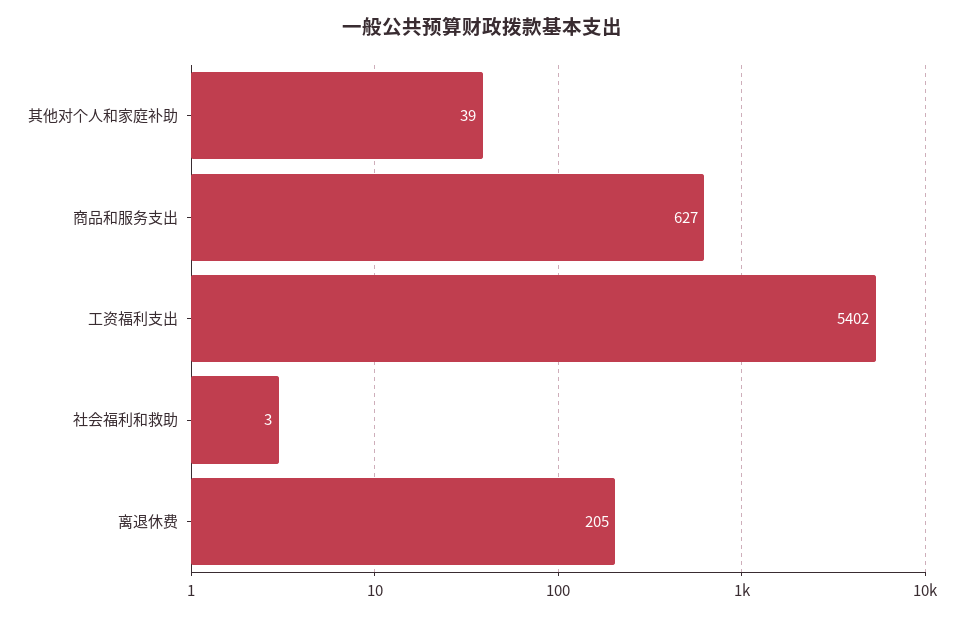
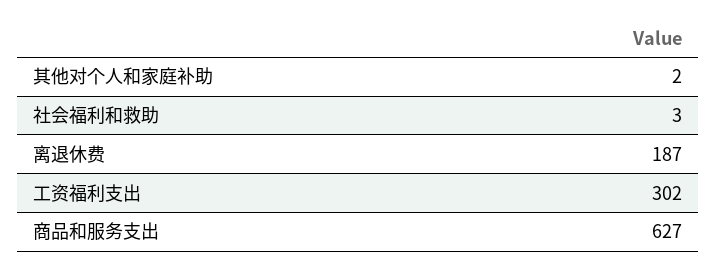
  {
-   "其他对个人和家庭补助": 39,
+   "其他对个人和家庭补助": 2,
    "商品和服务支出": 627,
-   "工资福利支出": 5402,
+   "工资福利支出": 302,
    "社会福利和救助": 3,
-   "离退休费": 205
+   "离退休费": 187
  }

